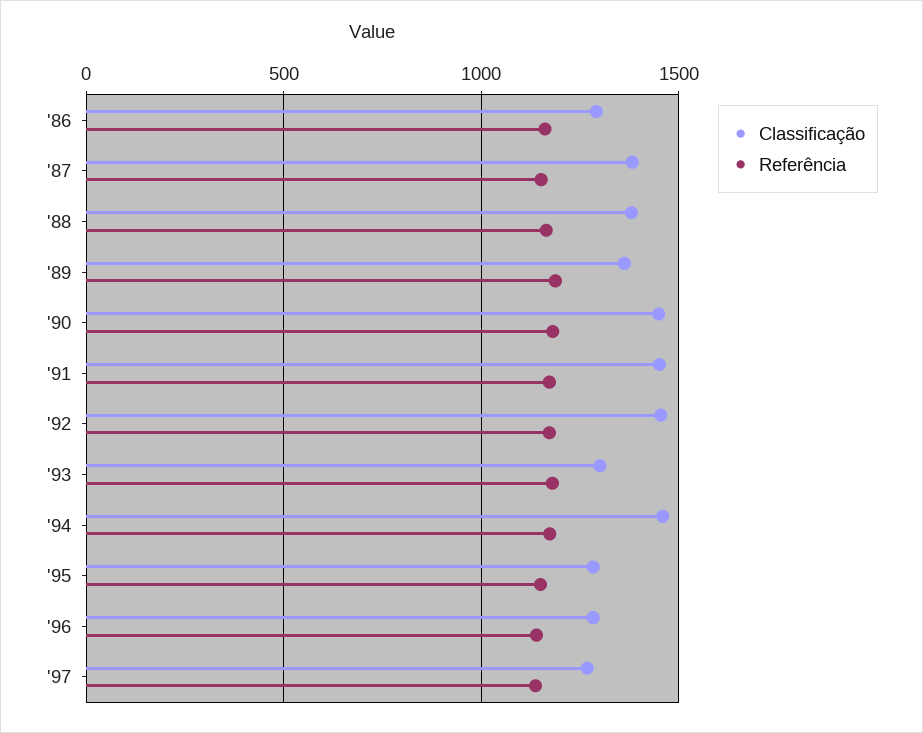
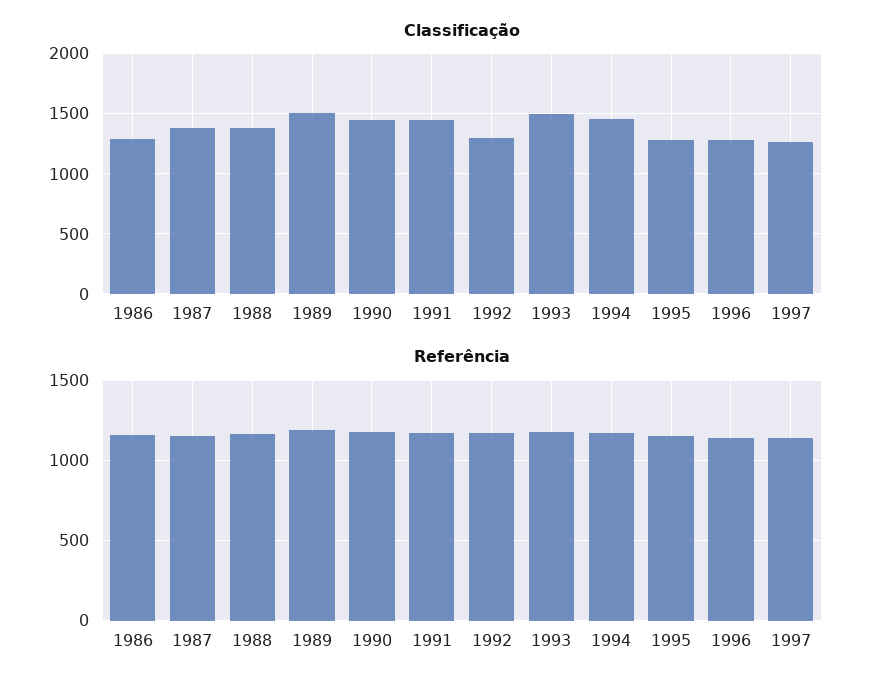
  {
    "Classificação": {
      "'86": 1300,
      "'87": 1400,
      "'88": 1400,
-     "'89": 1350,
+     "'89": 1500,
      "'90": 1450,
      "'91": 1450,
-     "'92": 1450,
+     "'92": 1300,
-     "'93": 1300,
+     "'93": 1500,
      "'94": 1450,
      "'95": 1300,
      "'96": 1300,
      "'97": 1250
    },
    "Referência": {
      "'86": 1150,
      "'87": 1150,
      "'88": 1150,
      "'89": 1200,
      "'90": 1200,
      "'91": 1150,
      "'92": 1150,
      "'93": 1200,
      "'94": 1150,
      "'95": 1150,
      "'96": 1150,
      "'97": 1150
    }
  }

